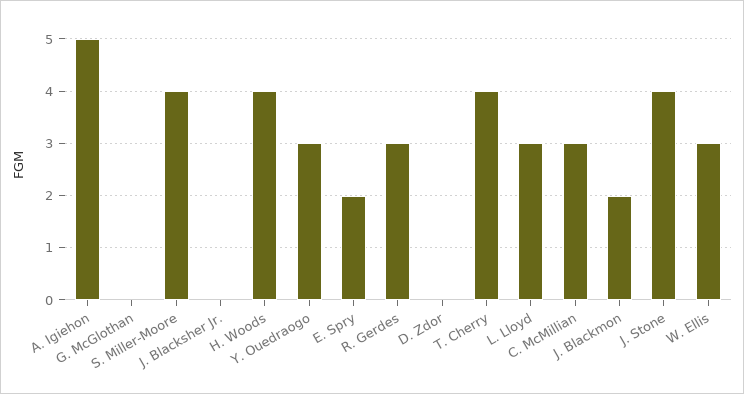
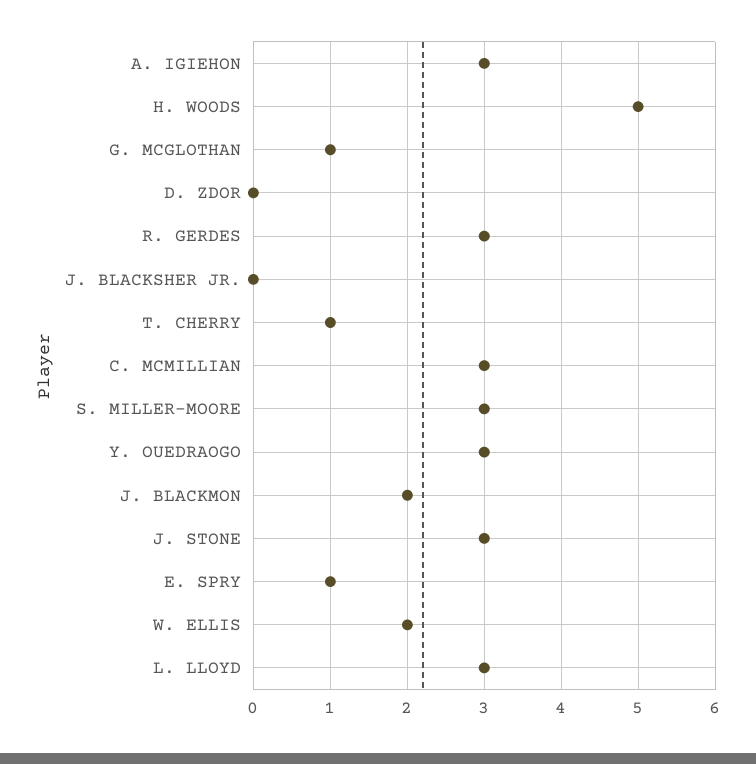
  {
-   "A. Igiehon": 5,
+   "A. Igiehon": 3,
-   "G. McGlothan": 0,
+   "G. McGlothan": 1,
-   "S. Miller-Moore": 4,
+   "S. Miller-Moore": 3,
    "J. Blacksher Jr.": 0,
-   "H. Woods": 4,
+   "H. Woods": 5,
    "Y. Ouedraogo": 3,
-   "E. Spry": 2,
+   "E. Spry": 1,
    "R. Gerdes": 3,
    "D. Zdor": 0,
-   "T. Cherry": 4,
+   "T. Cherry": 1,
    "L. Lloyd": 3,
    "C. McMillian": 3,
    "J. Blackmon": 2,
-   "J. Stone": 4,
+   "J. Stone": 3,
-   "W. Ellis": 3
+   "W. Ellis": 2
  }

